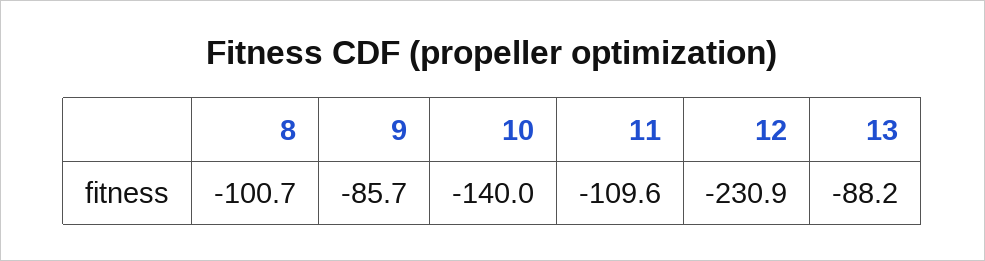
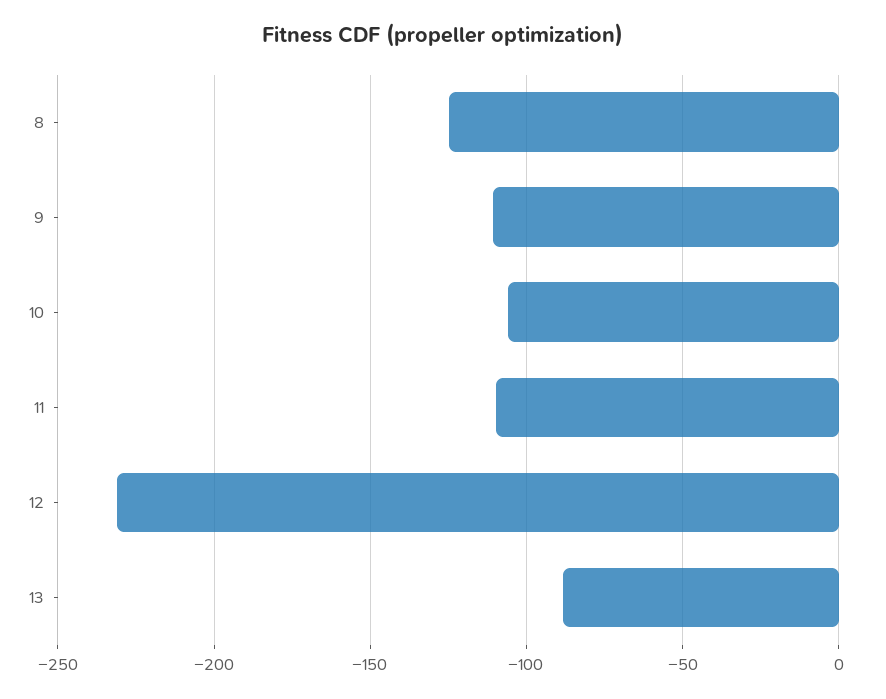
  {
-   "8": -100.7,
+   "8": -125,
-   "9": -85.7,
+   "9": -110,
-   "10": -140,
+   "10": -105,
    "11": -109.6,
    "12": -230.9,
    "13": -88.2
  }

